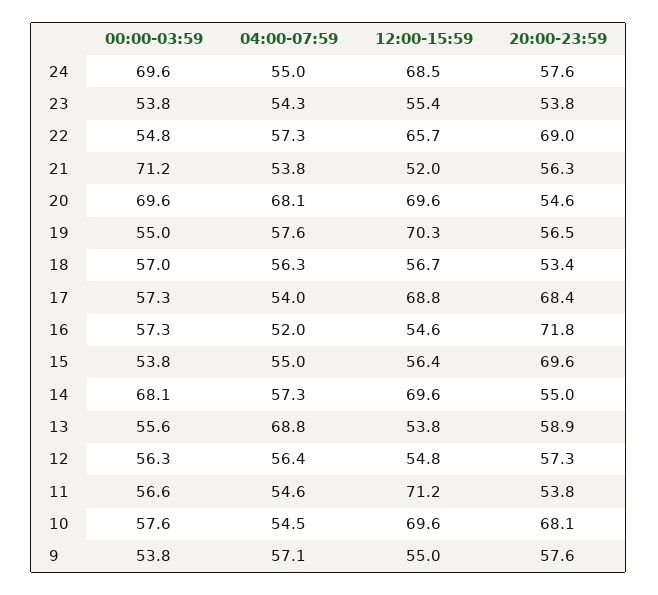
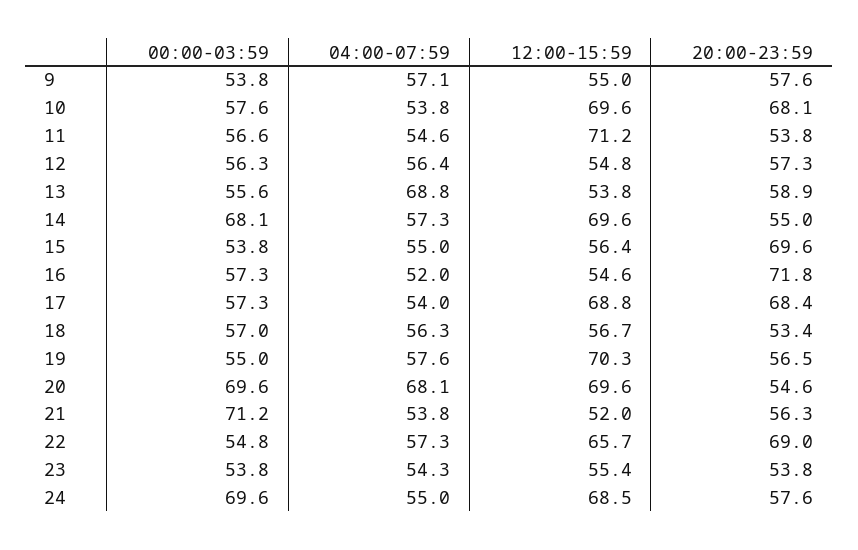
  {
    "00:00-03:59": {
      "24": 69.6,
      "23": 53.8,
      "22": 54.8,
      "21": 71.2,
      "20": 69.6,
      "19": 55,
      "18": 57,
      "17": 57.3,
      "16": 57.3,
      "15": 53.8,
      "14": 68.1,
      "13": 55.6,
      "12": 56.3,
      "11": 56.6,
      "10": 57.6,
      "9": 53.8
    },
    "04:00-07:59": {
      "24": 55,
      "23": 54.3,
      "22": 57.3,
      "21": 53.8,
      "20": 68.1,
      "19": 57.6,
      "18": 56.3,
      "17": 54,
      "16": 52,
      "15": 55,
      "14": 57.3,
      "13": 68.8,
      "12": 56.4,
      "11": 54.6,
-     "10": 54.5,
+     "10": 53.8,
      "9": 57.1
    },
    "12:00-15:59": {
      "24": 68.5,
      "23": 55.4,
      "22": 65.7,
      "21": 52,
      "20": 69.6,
      "19": 70.3,
      "18": 56.7,
      "17": 68.8,
      "16": 54.6,
      "15": 56.4,
      "14": 69.6,
      "13": 53.8,
      "12": 54.8,
      "11": 71.2,
      "10": 69.6,
      "9": 55
    },
    "20:00-23:59": {
      "24": 57.6,
      "23": 53.8,
      "22": 69,
      "21": 56.3,
      "20": 54.6,
      "19": 56.5,
      "18": 53.4,
      "17": 68.4,
      "16": 71.8,
      "15": 69.6,
      "14": 55,
      "13": 58.9,
      "12": 57.3,
      "11": 53.8,
      "10": 68.1,
      "9": 57.6
    }
  }

